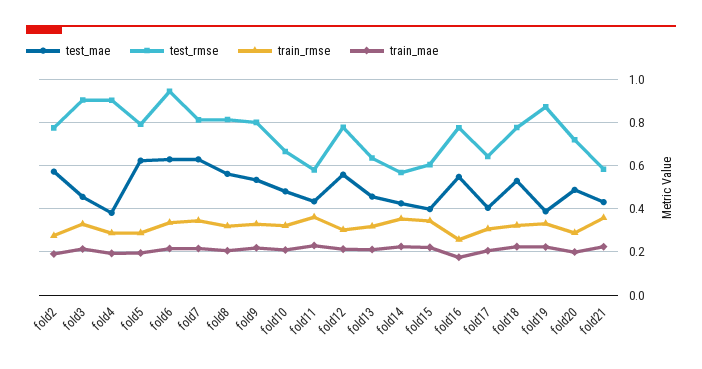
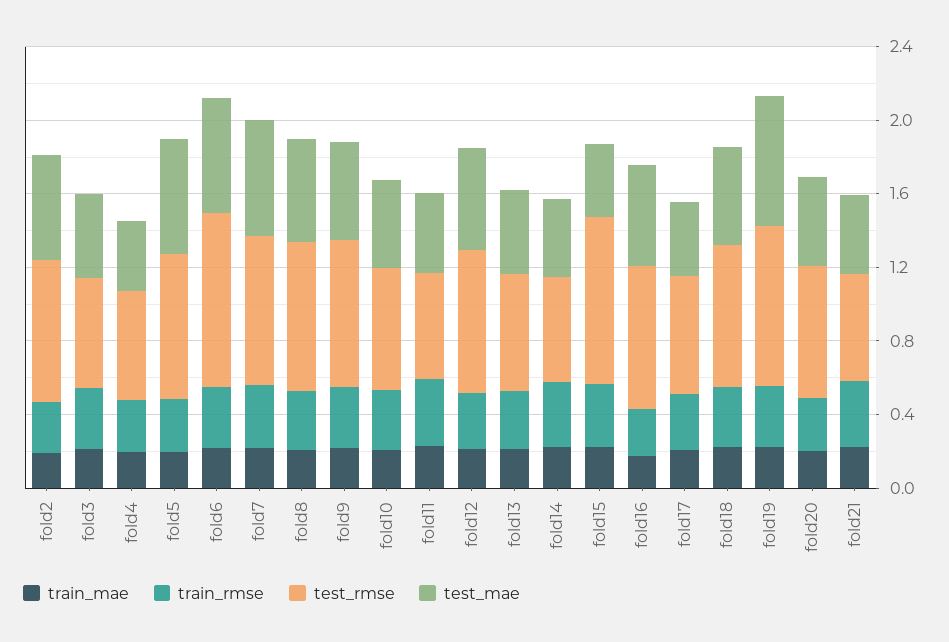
  {
    "test_mae": {
      "fold2": 0.55,
      "fold3": 0.45,
      "fold4": 0.4,
      "fold5": 0.6,
      "fold6": 0.65,
      "fold7": 0.65,
      "fold8": 0.55,
      "fold9": 0.55,
      "fold10": 0.5,
      "fold11": 0.45,
      "fold12": 0.55,
      "fold13": 0.45,
      "fold14": 0.4,
      "fold15": 0.4,
      "fold16": 0.55,
      "fold17": 0.4,
      "fold18": 0.55,
-     "fold19": 0.4,
+     "fold19": 0.7,
      "fold20": 0.5,
      "fold21": 0.45
    },
    "test_rmse": {
      "fold2": 0.75,
-     "fold3": 0.9,
+     "fold3": 0.6,
-     "fold4": 0.9,
+     "fold4": 0.6,
      "fold5": 0.8,
      "fold6": 0.95,
      "fold7": 0.8,
      "fold8": 0.8,
      "fold9": 0.8,
      "fold10": 0.65,
      "fold11": 0.6,
      "fold12": 0.8,
      "fold13": 0.65,
      "fold14": 0.55,
-     "fold15": 0.6,
+     "fold15": 0.9,
      "fold16": 0.8,
      "fold17": 0.65,
      "fold18": 0.8,
      "fold19": 0.85,
      "fold20": 0.7,
      "fold21": 0.6
    },
    "train_rmse": {
      "fold2": 0.25,
      "fold3": 0.35,
      "fold4": 0.3,
      "fold5": 0.3,
      "fold6": 0.35,
      "fold7": 0.35,
      "fold8": 0.3,
      "fold9": 0.35,
      "fold10": 0.3,
      "fold11": 0.35,
      "fold12": 0.3,
      "fold13": 0.3,
      "fold14": 0.35,
      "fold15": 0.35,
      "fold16": 0.25,
      "fold17": 0.3,
      "fold18": 0.3,
      "fold19": 0.35,
      "fold20": 0.3,
      "fold21": 0.35
    },
    "train_mae": {
      "fold2": 0.2,
      "fold3": 0.2,
      "fold4": 0.2,
      "fold5": 0.2,
      "fold6": 0.2,
      "fold7": 0.2,
      "fold8": 0.2,
      "fold9": 0.2,
      "fold10": 0.2,
      "fold11": 0.25,
      "fold12": 0.2,
      "fold13": 0.2,
      "fold14": 0.2,
      "fold15": 0.2,
      "fold16": 0.2,
      "fold17": 0.2,
      "fold18": 0.2,
      "fold19": 0.2,
      "fold20": 0.2,
      "fold21": 0.2
    }
  }

